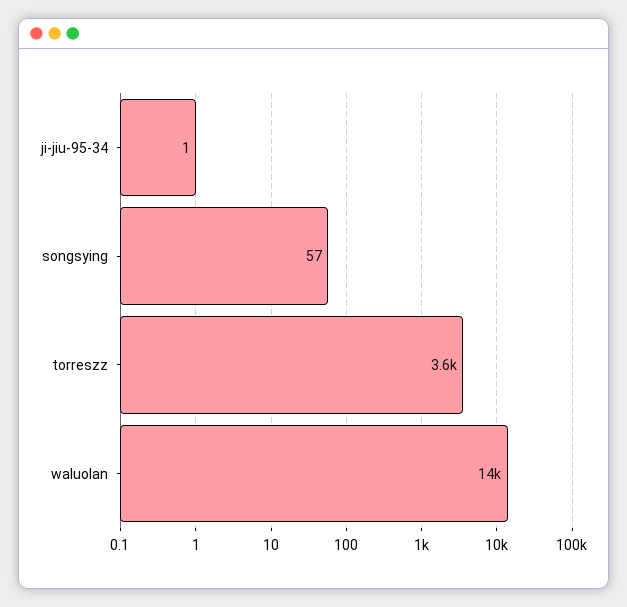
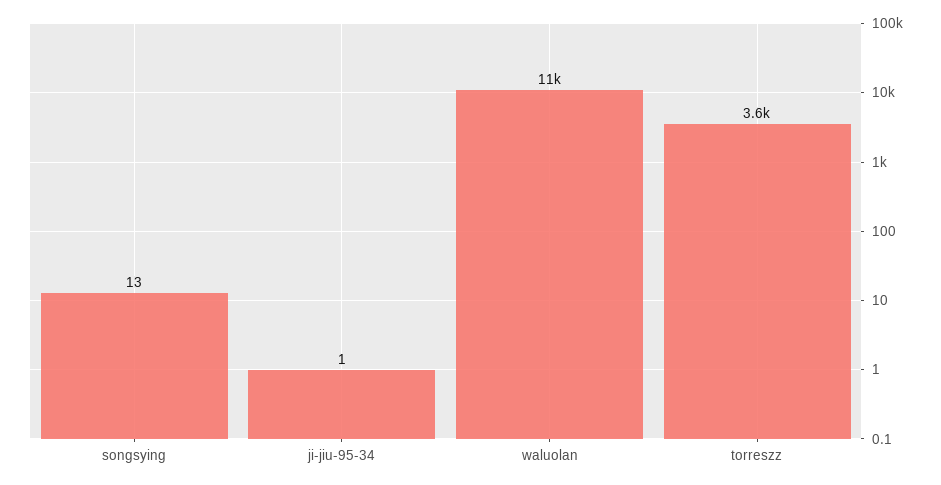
  {
    "ji-jiu-95-34": 1,
-   "songsying": 57,
+   "songsying": 13,
    "torreszz": 3600,
-   "waluolan": 14000
+   "waluolan": 11000
  }

